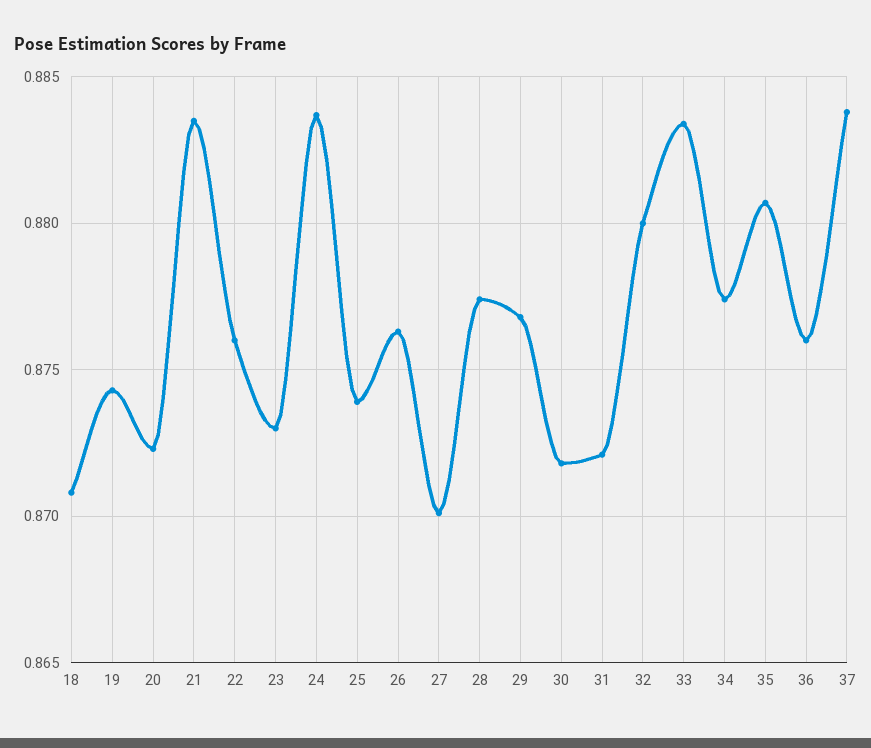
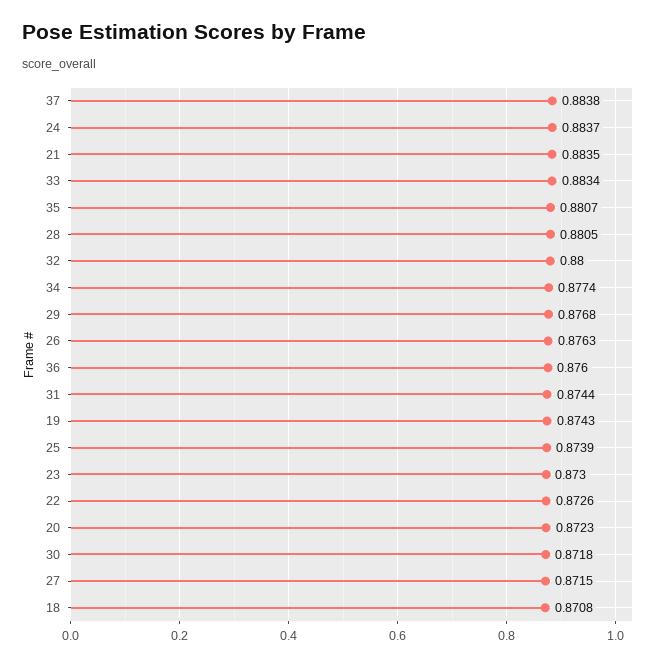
  {
    "18": 0.8708,
    "19": 0.8743,
    "20": 0.8723,
    "21": 0.8835,
-   "22": 0.876,
+   "22": 0.8726,
    "23": 0.873,
    "24": 0.8837,
    "25": 0.8739,
    "26": 0.8763,
-   "27": 0.87,
+   "27": 0.8715,
-   "28": 0.8775,
+   "28": 0.8805,
    "29": 0.8768,
    "30": 0.8718,
-   "31": 0.872,
+   "31": 0.8744,
    "32": 0.88,
    "33": 0.8834,
    "34": 0.8774,
    "35": 0.8807,
    "36": 0.876,
    "37": 0.8838
  }

